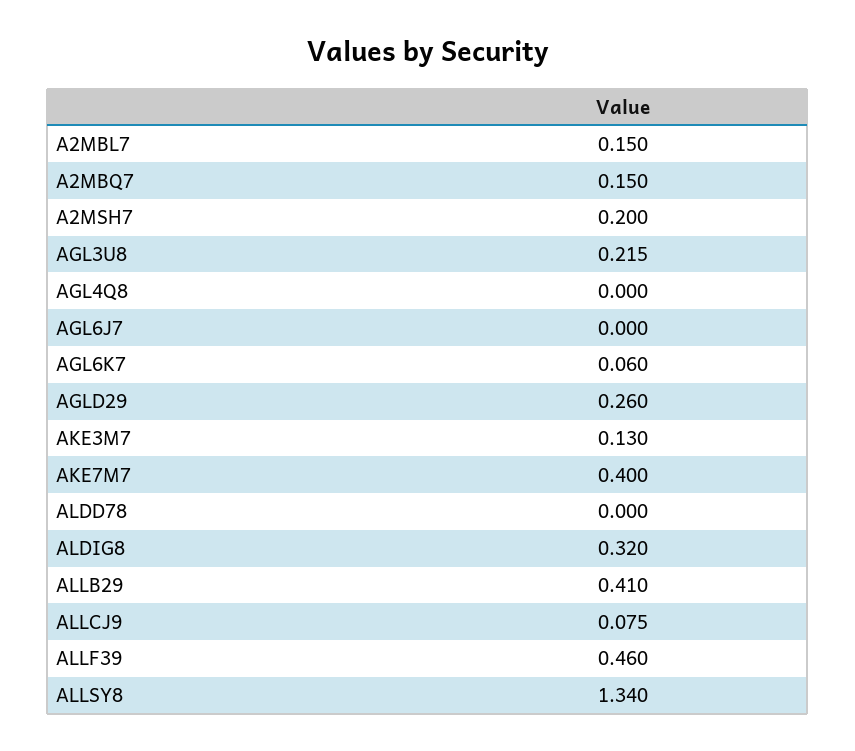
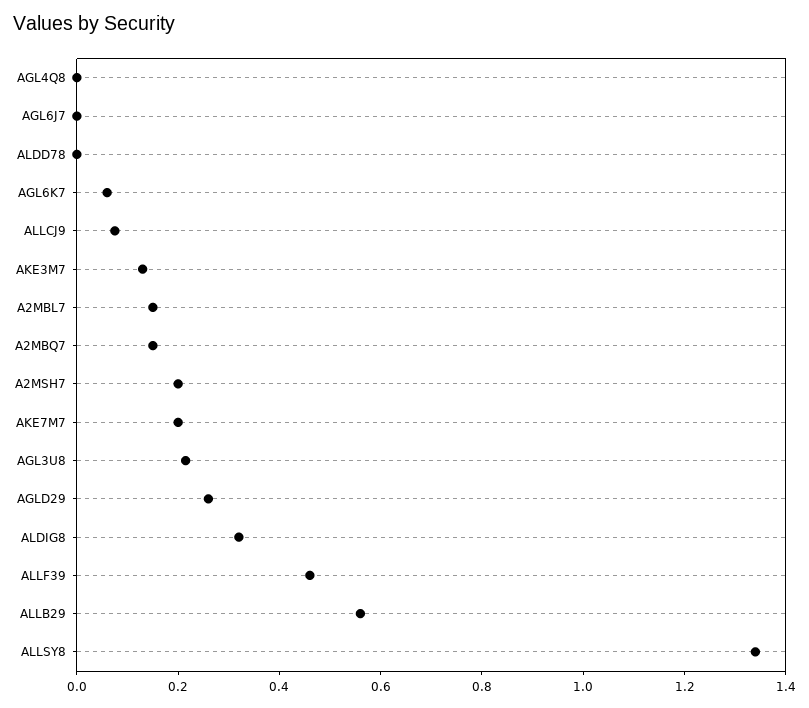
  {
    "A2MBL7": 0.15,
    "A2MBQ7": 0.15,
    "A2MSH7": 0.2,
    "AGL3U8": 0.215,
    "AGL4Q8": 0,
    "AGL6J7": 0,
    "AGL6K7": 0.06,
    "AGLD29": 0.26,
    "AKE3M7": 0.13,
-   "AKE7M7": 0.4,
+   "AKE7M7": 0.2,
    "ALDD78": 0,
    "ALDIG8": 0.32,
-   "ALLB29": 0.41,
+   "ALLB29": 0.55,
    "ALLCJ9": 0.075,
    "ALLF39": 0.46,
    "ALLSY8": 1.34
  }

